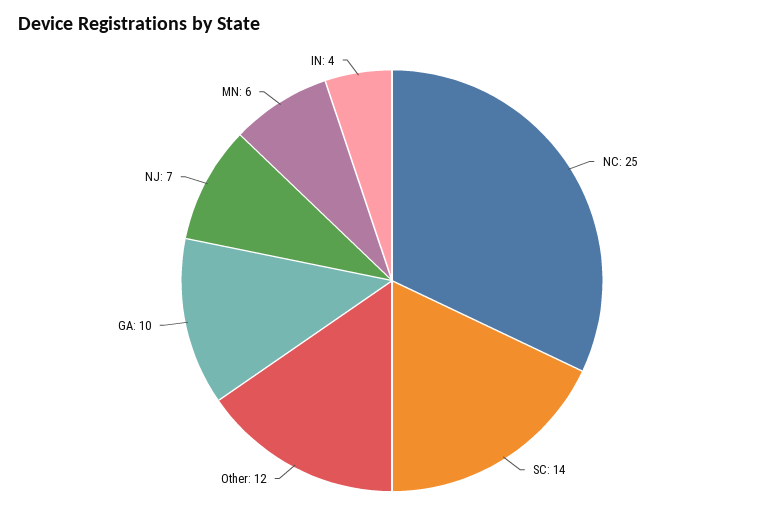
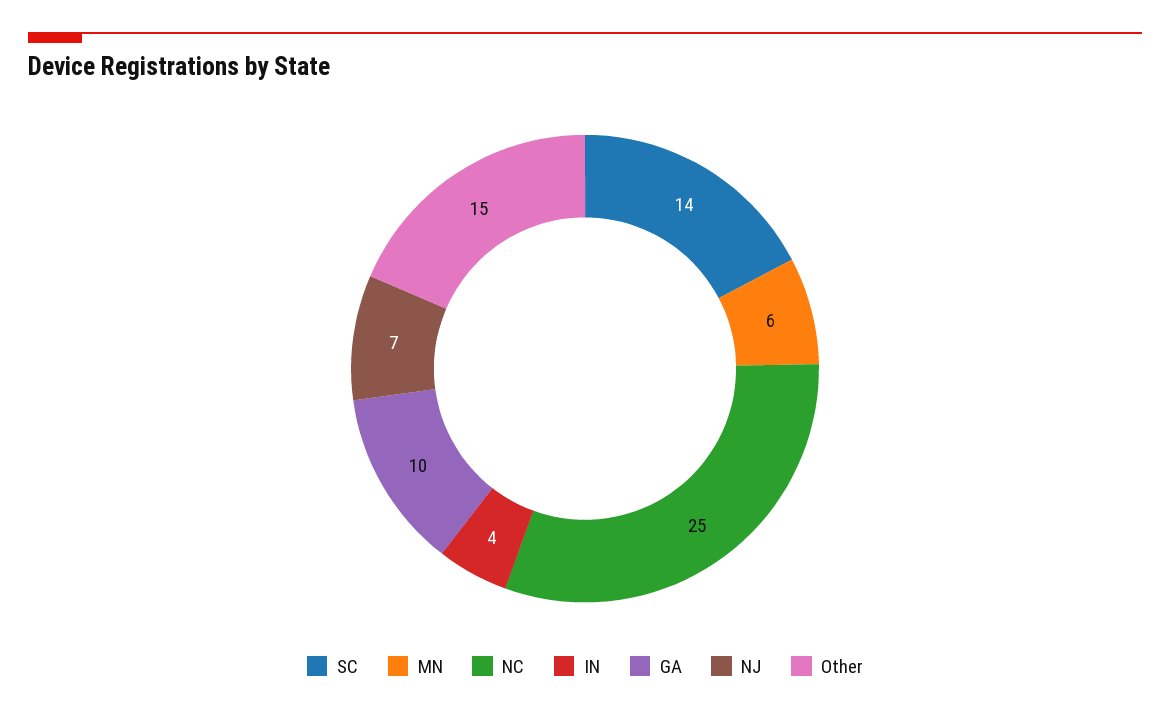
  {
    "NC": 25,
    "SC": 14,
-   "Other": 12,
+   "Other": 15,
    "GA": 10,
    "NJ": 7,
    "MN": 6,
    "IN": 4
  }

